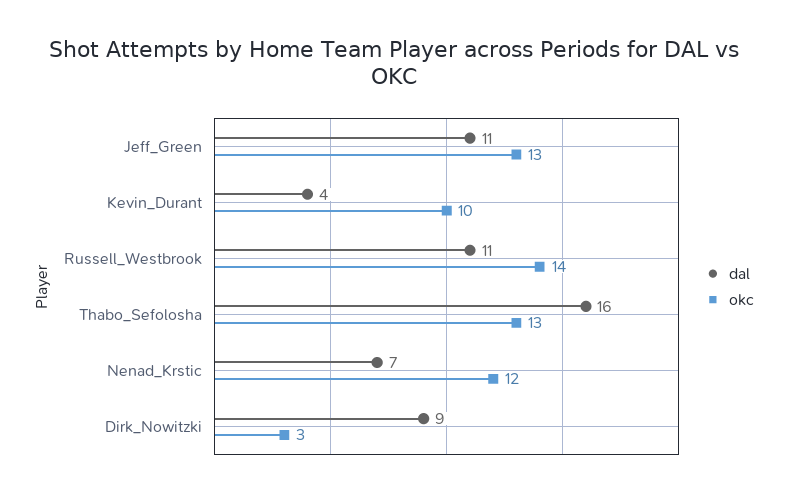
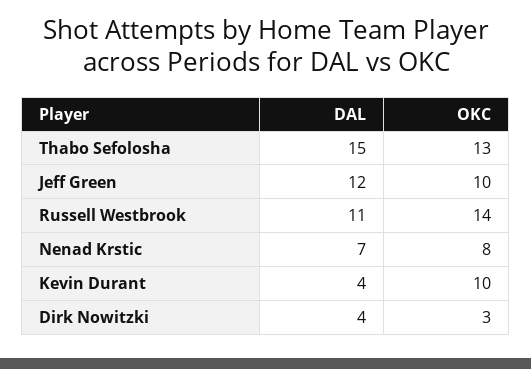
  {
    "dal": {
-     "Jeff_Green": 11,
+     "Jeff_Green": 12,
      "Kevin_Durant": 4,
      "Russell_Westbrook": 11,
-     "Thabo_Sefolosha": 16,
+     "Thabo_Sefolosha": 15,
      "Nenad_Krstic": 7,
-     "Dirk_Nowitzki": 9
+     "Dirk_Nowitzki": 4
    },
    "okc": {
-     "Jeff_Green": 13,
+     "Jeff_Green": 10,
      "Kevin_Durant": 10,
      "Russell_Westbrook": 14,
      "Thabo_Sefolosha": 13,
-     "Nenad_Krstic": 12,
+     "Nenad_Krstic": 8,
      "Dirk_Nowitzki": 3
    }
  }

